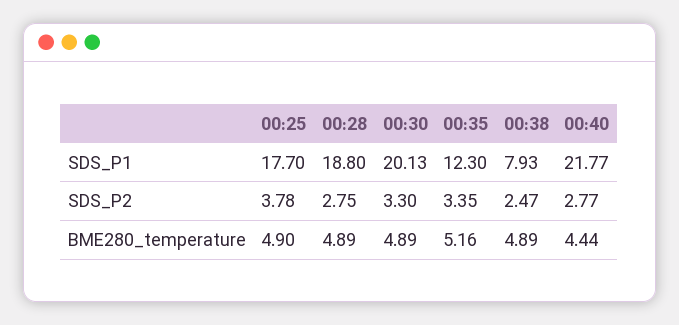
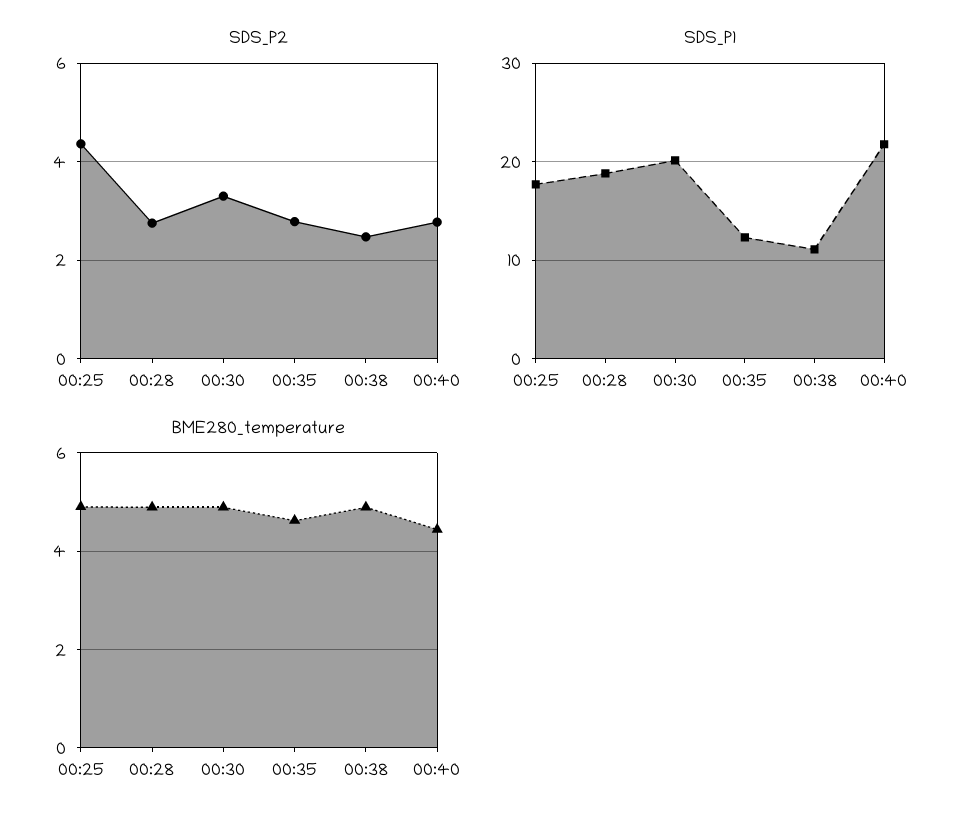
  {
    "SDS_P1": {
      "00:25": 17.7,
      "00:28": 18.8,
      "00:30": 20.13,
      "00:35": 12.3,
-     "00:38": 7.93,
+     "00:38": 11,
      "00:40": 21.77
    },
    "SDS_P2": {
-     "00:25": 3.78,
+     "00:25": 4.4,
      "00:28": 2.75,
      "00:30": 3.3,
-     "00:35": 3.35,
+     "00:35": 2.8,
      "00:38": 2.47,
      "00:40": 2.77
    },
    "BME280_temperature": {
      "00:25": 4.9,
      "00:28": 4.89,
      "00:30": 4.89,
-     "00:35": 5.16,
+     "00:35": 4.6,
      "00:38": 4.89,
      "00:40": 4.44
    }
  }

